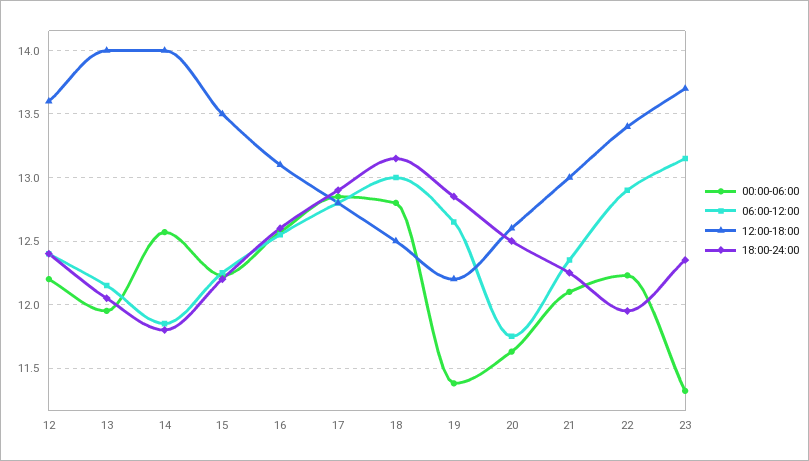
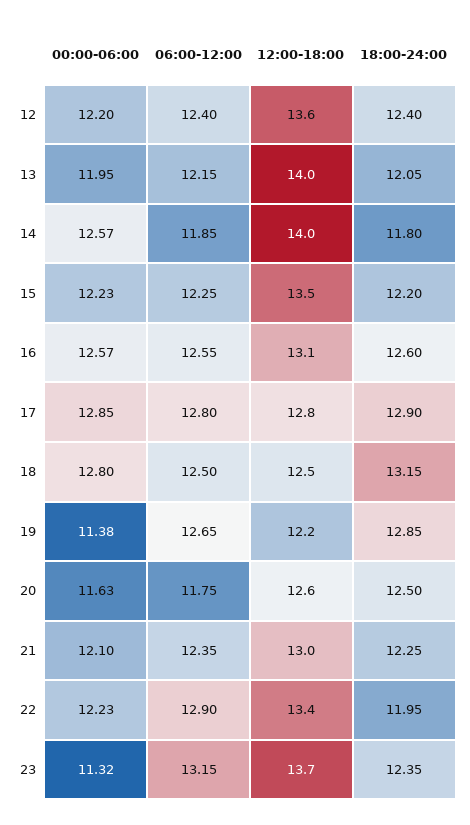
  {
    "00:00-06:00": {
      "12": 12.2,
      "13": 11.95,
      "14": 12.57,
      "15": 12.23,
      "16": 12.57,
      "17": 12.85,
      "18": 12.8,
      "19": 11.38,
      "20": 11.63,
      "21": 12.1,
      "22": 12.23,
      "23": 11.32
    },
    "06:00-12:00": {
      "12": 12.4,
      "13": 12.15,
      "14": 11.85,
      "15": 12.25,
      "16": 12.55,
      "17": 12.8,
-     "18": 13,
+     "18": 12.5,
      "19": 12.65,
      "20": 11.75,
      "21": 12.35,
      "22": 12.9,
      "23": 13.15
    },
    "12:00-18:00": {
      "12": 13.6,
      "13": 14,
      "14": 14,
      "15": 13.5,
      "16": 13.1,
      "17": 12.8,
      "18": 12.5,
      "19": 12.2,
      "20": 12.6,
      "21": 13,
      "22": 13.4,
      "23": 13.7
    },
    "18:00-24:00": {
      "12": 12.4,
      "13": 12.05,
      "14": 11.8,
      "15": 12.2,
      "16": 12.6,
      "17": 12.9,
      "18": 13.15,
      "19": 12.85,
      "20": 12.5,
      "21": 12.25,
      "22": 11.95,
      "23": 12.35
    }
  }

